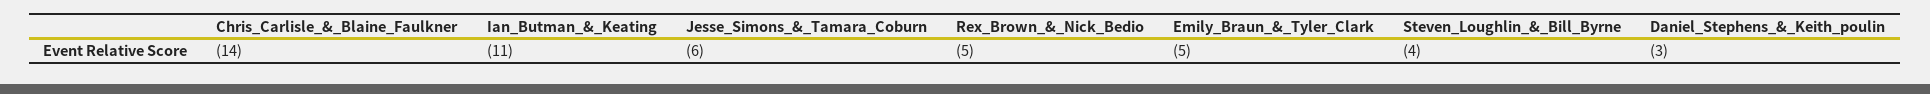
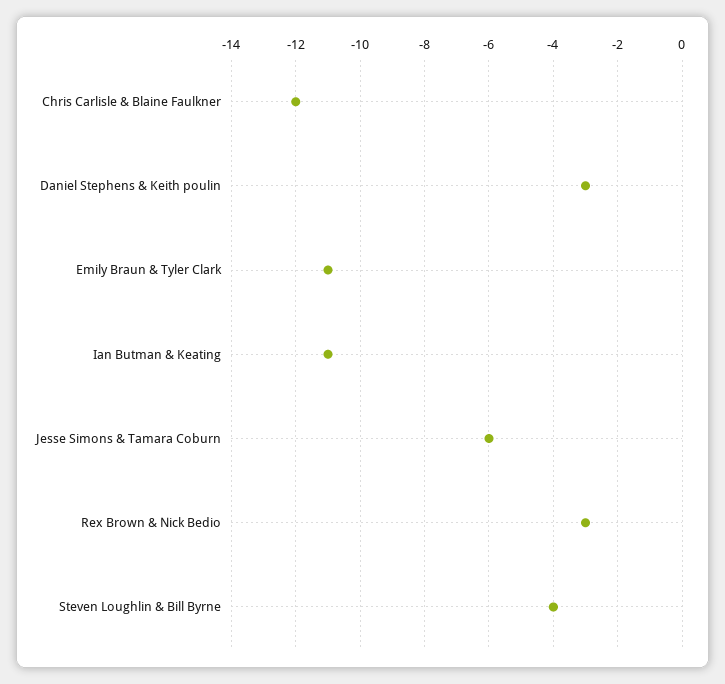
  {
-   "Chris_Carlisle_&_Blaine_Faulkner": -14,
+   "Chris_Carlisle_&_Blaine_Faulkner": -12,
    "Ian_Butman_&_Keating": -11,
    "Jesse_Simons_&_Tamara_Coburn": -6,
-   "Rex_Brown_&_Nick_Bedio": -5,
+   "Rex_Brown_&_Nick_Bedio": -3,
-   "Emily_Braun_&_Tyler_Clark": -5,
+   "Emily_Braun_&_Tyler_Clark": -11,
    "Steven_Loughlin_&_Bill_Byrne": -4,
    "Daniel_Stephens_&_Keith_poulin": -3
  }

